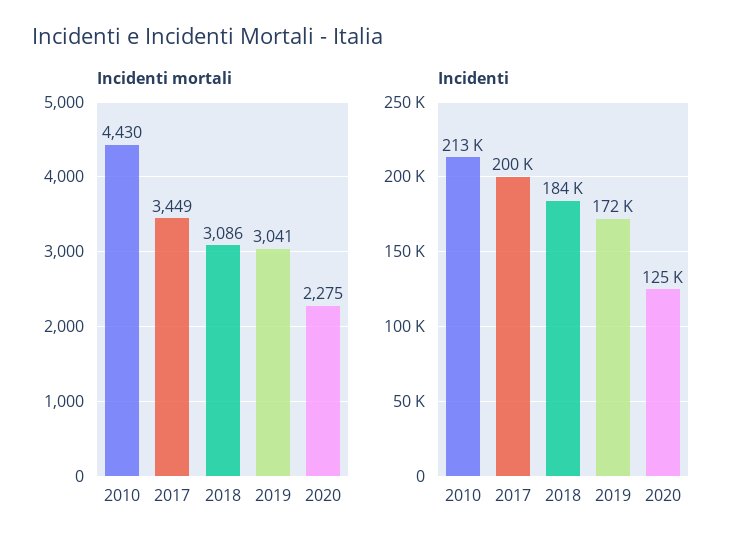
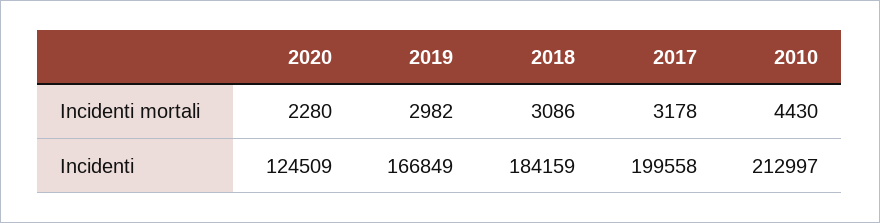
  {
    "Incidenti mortali": {
      "2010": 4430,
-     "2017": 3449,
+     "2017": 3178,
      "2018": 3086,
-     "2019": 3041,
+     "2019": 2982,
-     "2020": 2275
+     "2020": 2280
    },
    "Incidenti": {
      "2010": 212997,
      "2017": 199558,
      "2018": 184159,
-     "2019": 172000,
+     "2019": 166849,
      "2020": 124509
    }
  }

